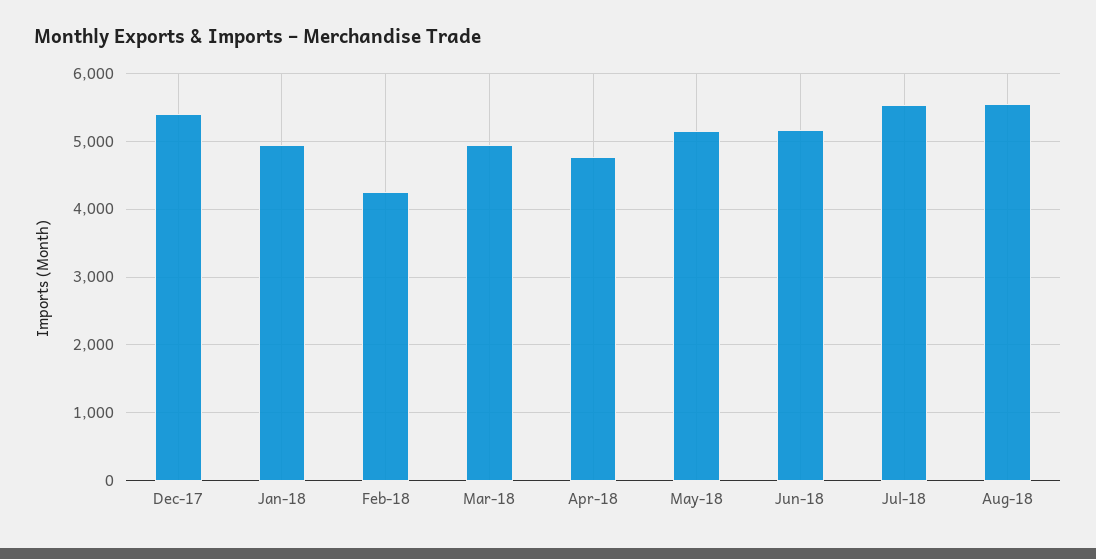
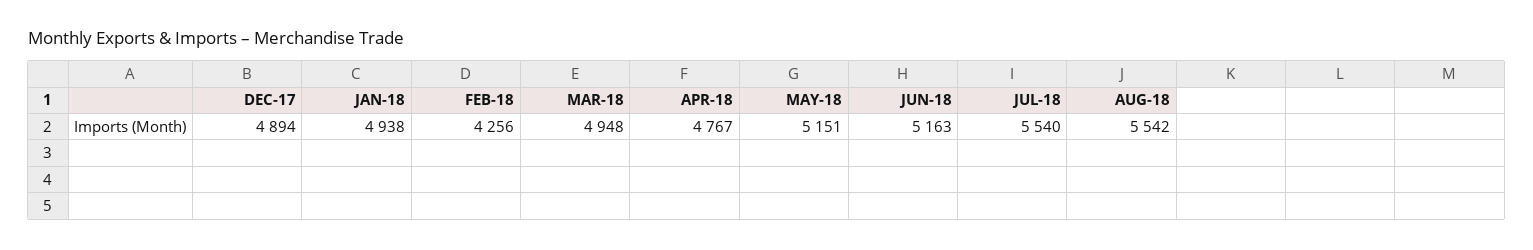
  {
-   "Dec-17": 5400,
+   "Dec-17": 4894,
    "Jan-18": 4938,
    "Feb-18": 4256,
    "Mar-18": 4948,
    "Apr-18": 4767,
    "May-18": 5151,
    "Jun-18": 5163,
    "Jul-18": 5540,
    "Aug-18": 5542
  }

